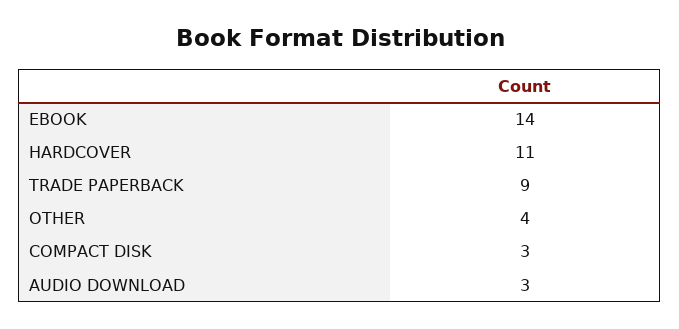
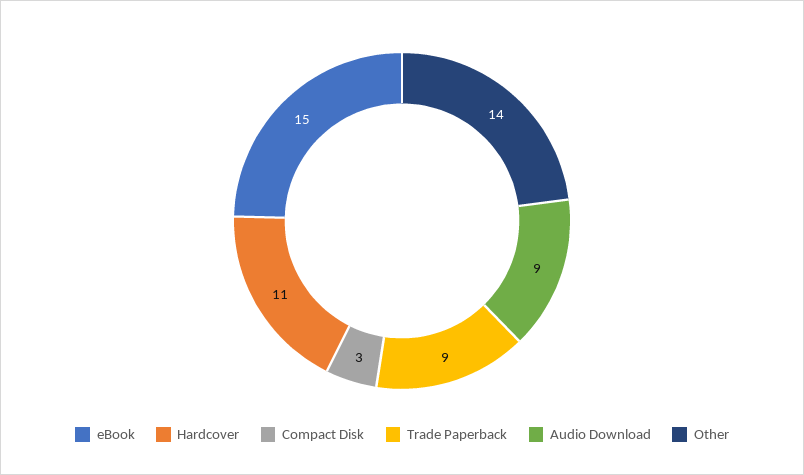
  {
-   "EBOOK": 14,
+   "EBOOK": 15,
    "HARDCOVER": 11,
    "TRADE PAPERBACK": 9,
-   "OTHER": 4,
+   "OTHER": 14,
    "COMPACT DISK": 3,
-   "AUDIO DOWNLOAD": 3
+   "AUDIO DOWNLOAD": 9
  }

